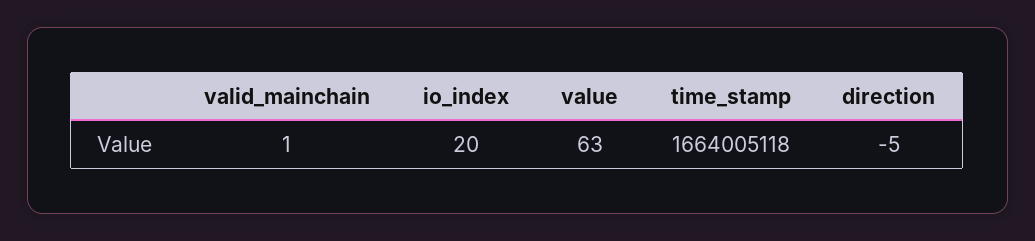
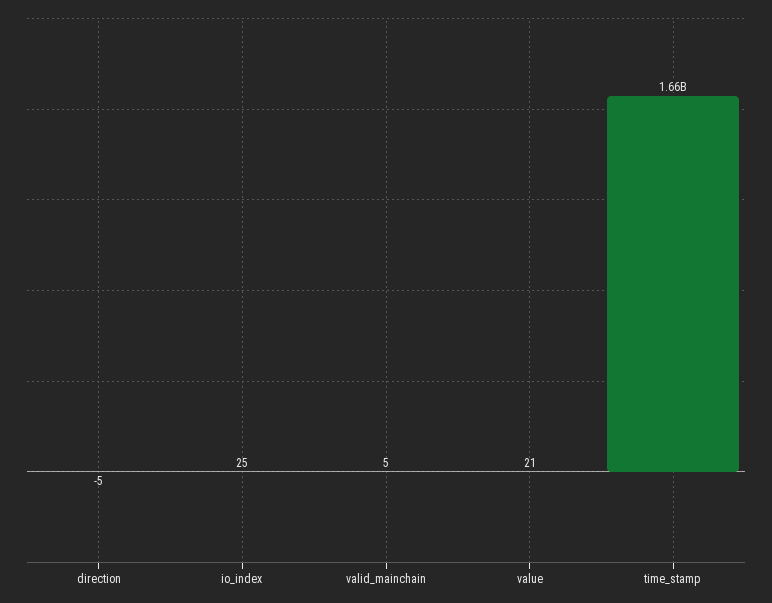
  {
-   "valid_mainchain": 1,
+   "valid_mainchain": 5,
-   "io_index": 20,
+   "io_index": 25,
-   "value": 63,
+   "value": 21,
    "time_stamp": 1664005118,
    "direction": -5
  }

